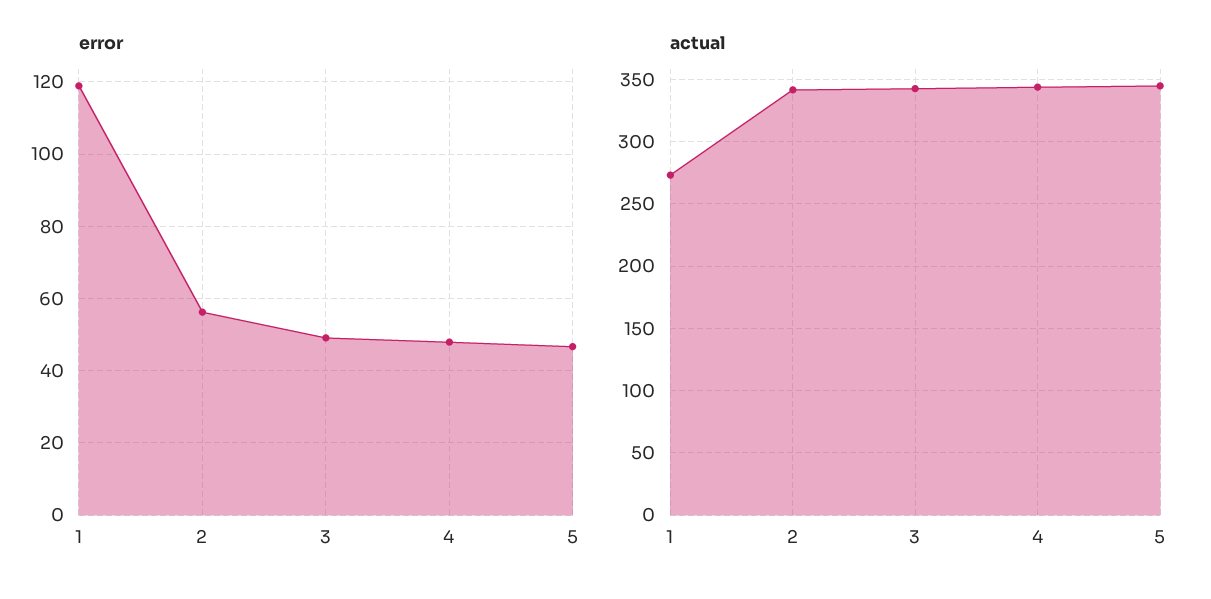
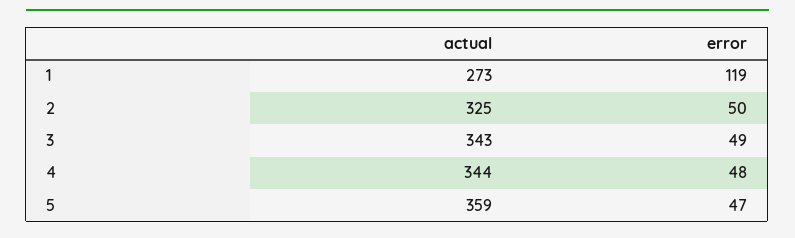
  {
    "error": {
      "1": 119,
-     "2": 56,
+     "2": 50,
      "3": 49,
      "4": 48,
      "5": 47
    },
    "actual": {
      "1": 273,
-     "2": 340,
+     "2": 325,
      "3": 343,
      "4": 344,
-     "5": 345
+     "5": 359
    }
  }

